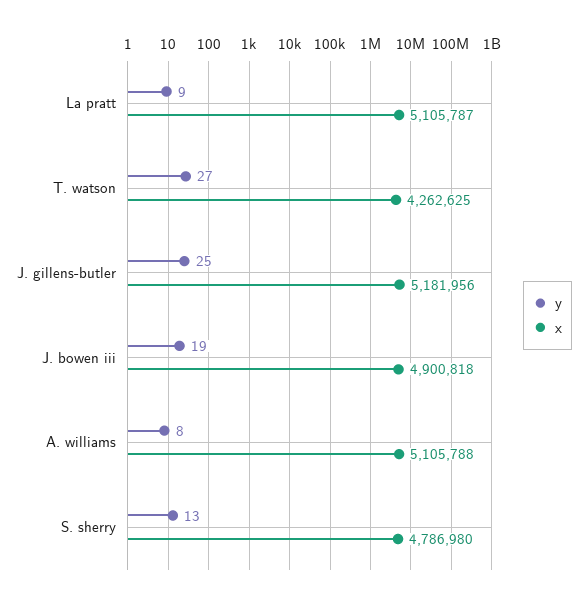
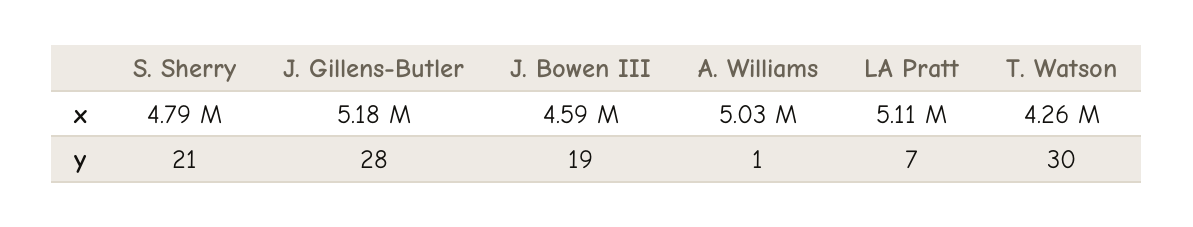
  {
    "y": {
-     "La pratt": 9,
+     "La pratt": 7,
-     "T. watson": 27,
+     "T. watson": 30,
-     "J. gillens-butler": 25,
+     "J. gillens-butler": 28,
      "J. bowen iii": 19,
-     "A. williams": 8,
+     "A. williams": 1,
-     "S. sherry": 13
+     "S. sherry": 21
    },
    "x": {
      "La pratt": 5105787,
      "T. watson": 4262625,
      "J. gillens-butler": 5181956,
-     "J. bowen iii": 4900818,
+     "J. bowen iii": 4590000,
-     "A. williams": 5105788,
+     "A. williams": 5030000,
      "S. sherry": 4786980
    }
  }

